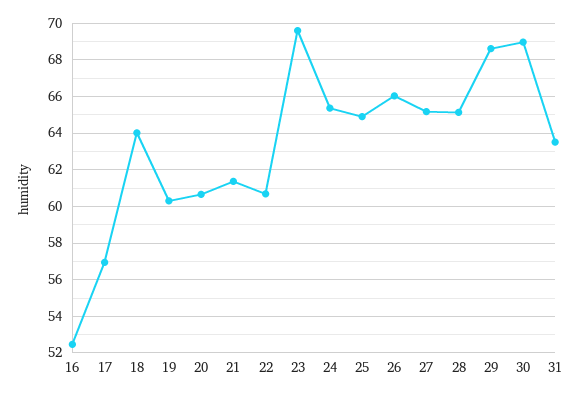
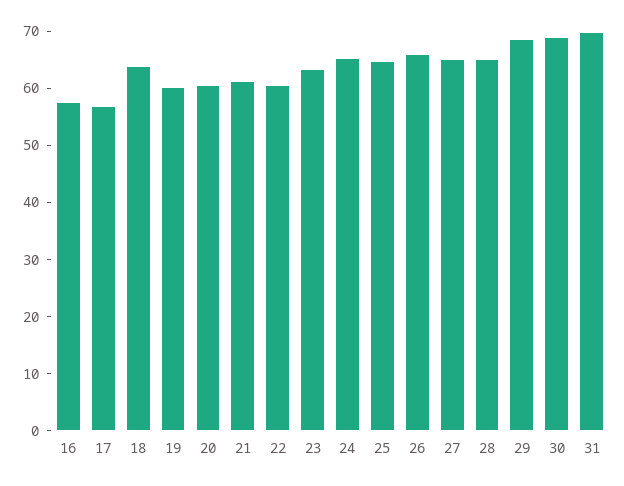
  {
-   "16": 52.5,
+   "16": 58,
    "17": 57,
    "18": 64,
    "19": 60.5,
    "20": 60.5,
    "21": 61.5,
    "22": 60.5,
-   "23": 69.5,
+   "23": 64,
    "24": 65.5,
    "25": 65,
    "26": 66,
    "27": 65,
    "28": 65,
    "29": 68.5,
    "30": 69,
-   "31": 63.5
+   "31": 70
  }

